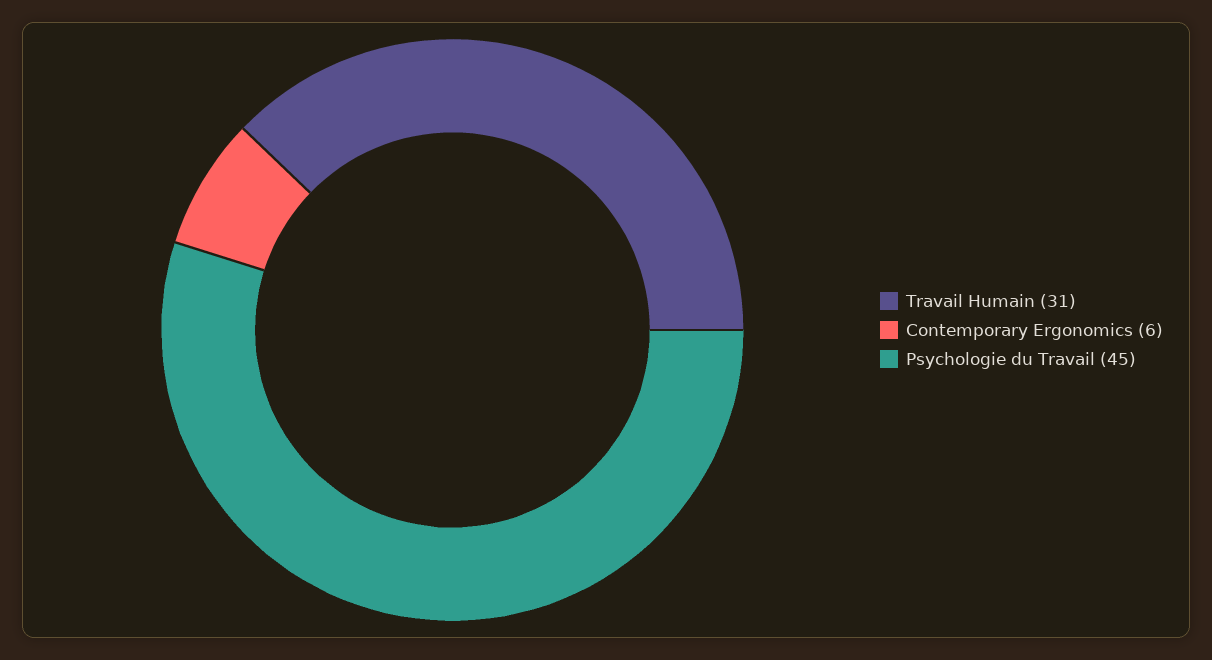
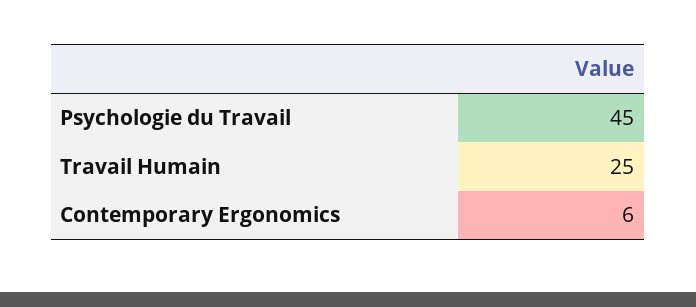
  {
-   "Travail Humain": 31,
+   "Travail Humain": 25,
    "Contemporary Ergonomics": 6,
    "Psychologie du Travail": 45
  }

